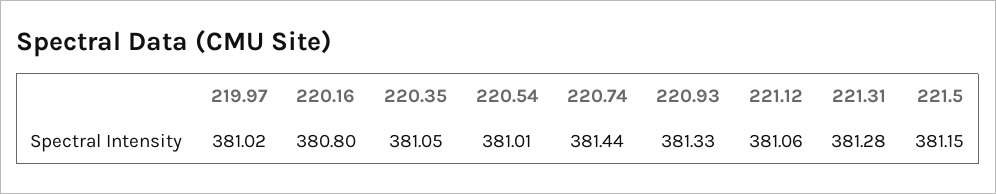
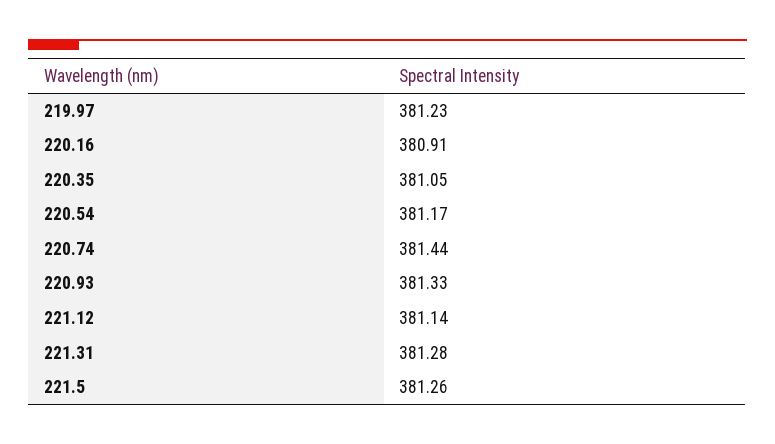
  {
-   "219.97": 381.02,
+   "219.97": 381.23,
-   "220.16": 380.8,
+   "220.16": 380.91,
    "220.35": 381.05,
-   "220.54": 381.01,
+   "220.54": 381.17,
    "220.74": 381.44,
    "220.93": 381.33,
-   "221.12": 381.06,
+   "221.12": 381.14,
    "221.31": 381.28,
-   "221.5": 381.15
+   "221.5": 381.26
  }

